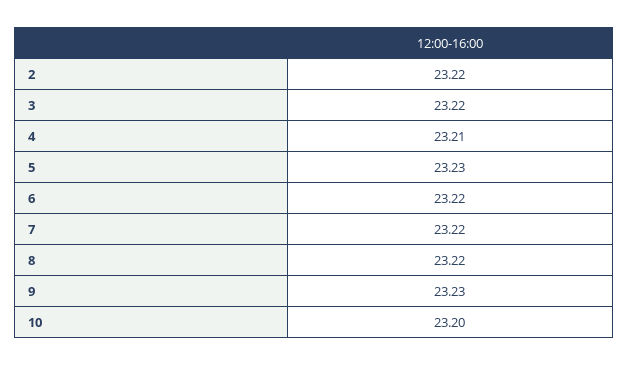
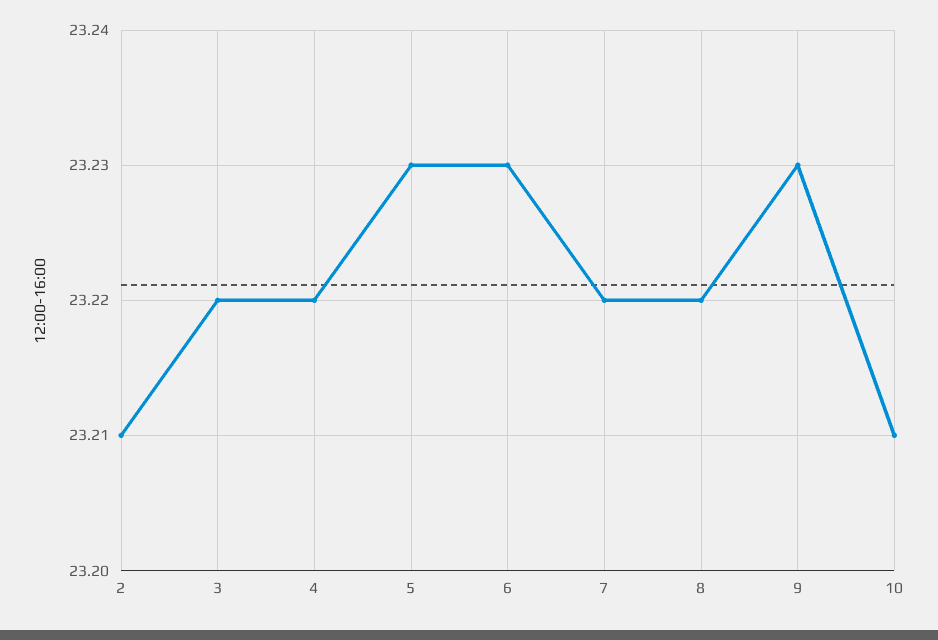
  {
-   "2": 23.22,
+   "2": 23.21,
    "3": 23.22,
-   "4": 23.21,
+   "4": 23.22,
    "5": 23.23,
-   "6": 23.22,
+   "6": 23.23,
    "7": 23.22,
    "8": 23.22,
    "9": 23.23,
-   "10": 23.2
+   "10": 23.21
  }

